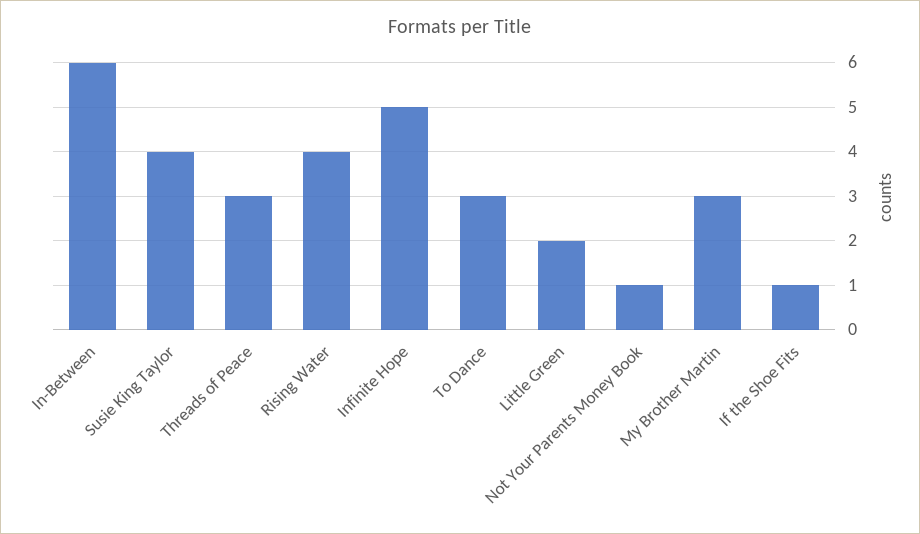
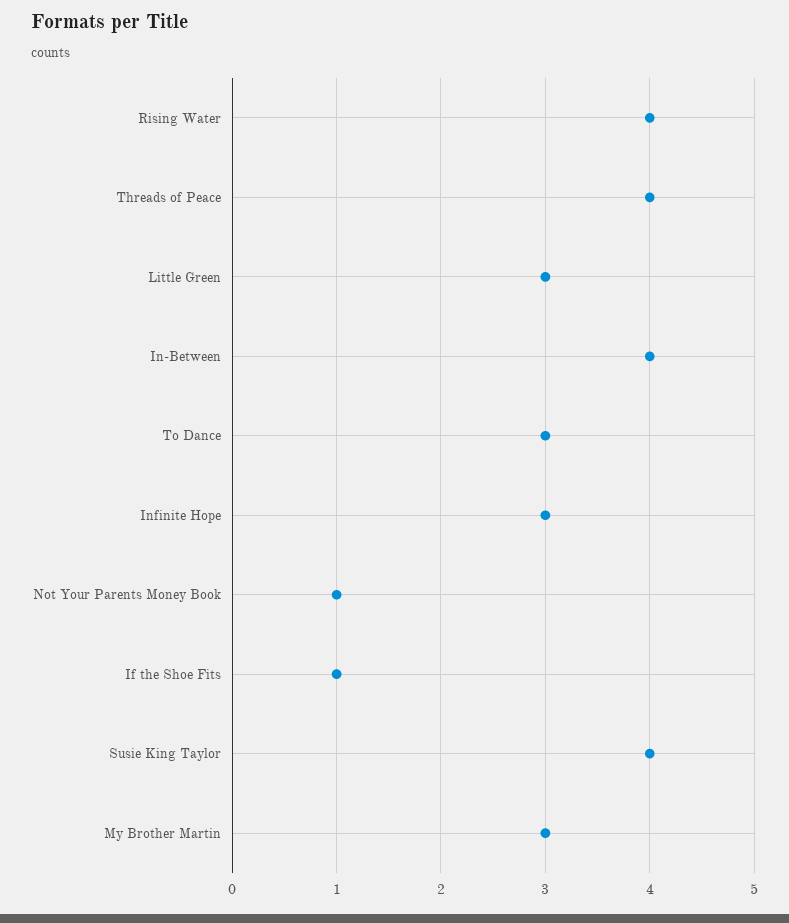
  {
-   "In-Between": 6,
+   "In-Between": 4,
    "Susie King Taylor": 4,
-   "Threads of Peace": 3,
+   "Threads of Peace": 4,
    "Rising Water": 4,
-   "Infinite Hope": 5,
+   "Infinite Hope": 3,
    "To Dance": 3,
-   "Little Green": 2,
+   "Little Green": 3,
    "Not Your Parents Money Book": 1,
    "My Brother Martin": 3,
    "If the Shoe Fits": 1
  }

